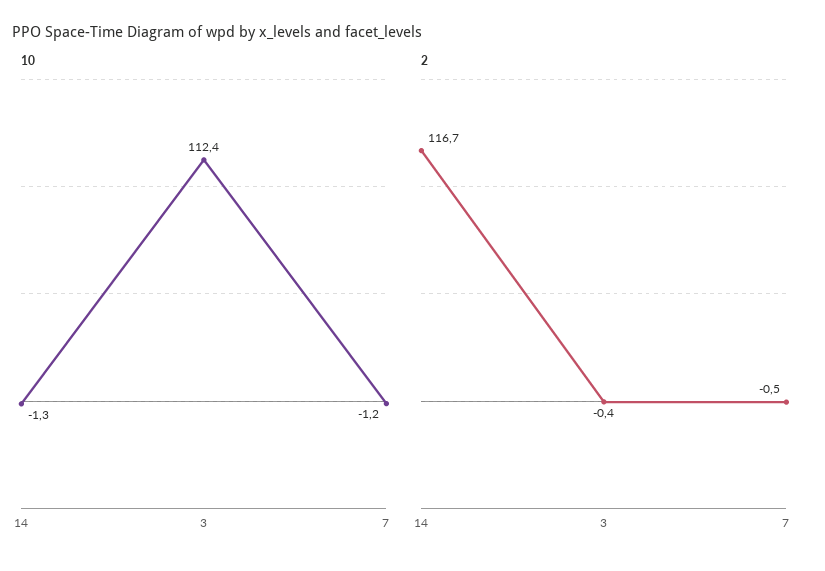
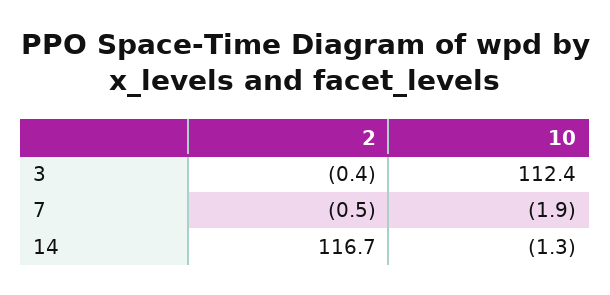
  {
    "10": {
      "14": -1.3,
      "3": 112.4,
-     "7": -1.2
+     "7": -1.9
    },
    "2": {
      "14": 116.7,
      "3": -0.4,
      "7": -0.5
    }
  }

